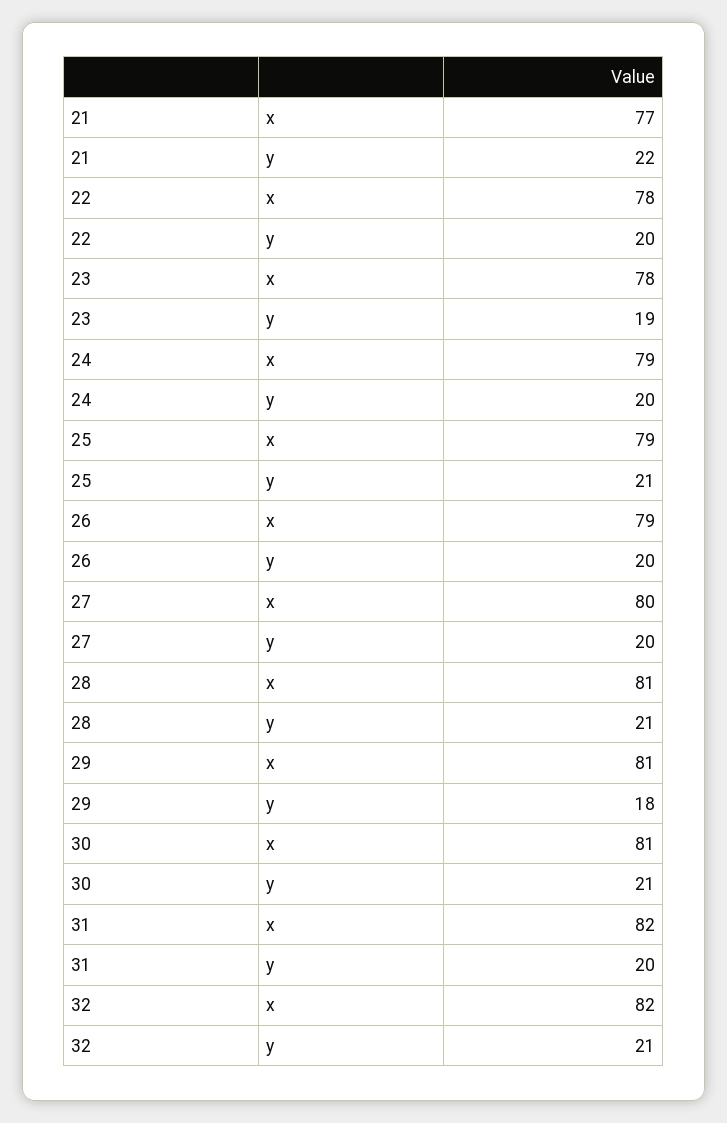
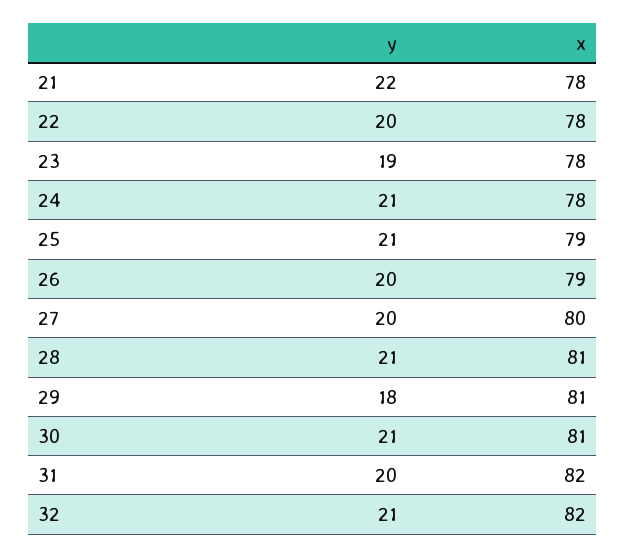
  {
    "21": {
-     "x": 77,
+     "x": 78,
      "y": 22
    },
    "22": {
      "x": 78,
      "y": 20
    },
    "23": {
      "x": 78,
      "y": 19
    },
    "24": {
-     "x": 79,
+     "x": 78,
-     "y": 20
+     "y": 21
    },
    "25": {
      "x": 79,
      "y": 21
    },
    "26": {
      "x": 79,
      "y": 20
    },
    "27": {
      "x": 80,
      "y": 20
    },
    "28": {
      "x": 81,
      "y": 21
    },
    "29": {
      "x": 81,
      "y": 18
    },
    "30": {
      "x": 81,
      "y": 21
    },
    "31": {
      "x": 82,
      "y": 20
    },
    "32": {
      "x": 82,
      "y": 21
    }
  }

